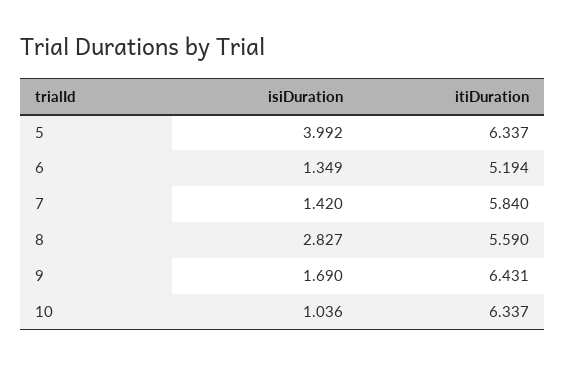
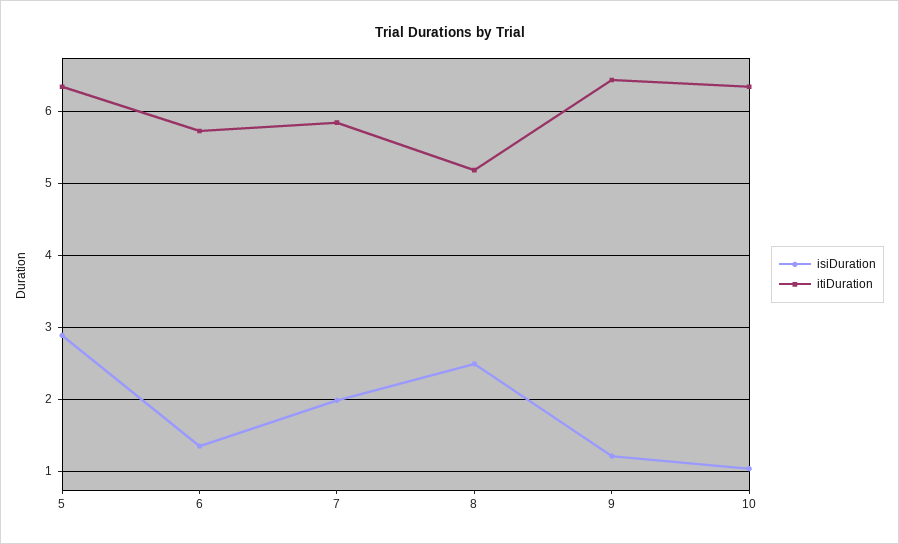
  {
    "isiDuration": {
-     "5": 3.992,
+     "5": 2.9,
      "6": 1.349,
-     "7": 1.42,
+     "7": 2,
-     "8": 2.827,
+     "8": 2.5,
-     "9": 1.69,
+     "9": 1.2,
      "10": 1.036
    },
    "itiDuration": {
      "5": 6.337,
-     "6": 5.194,
+     "6": 5.7,
      "7": 5.84,
-     "8": 5.59,
+     "8": 5.2,
      "9": 6.431,
      "10": 6.337
    }
  }

